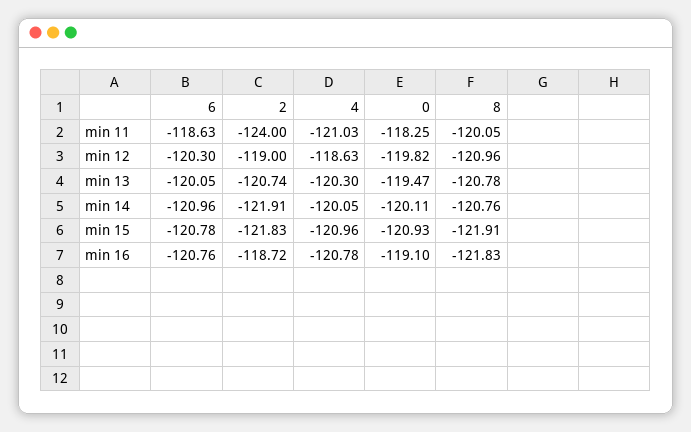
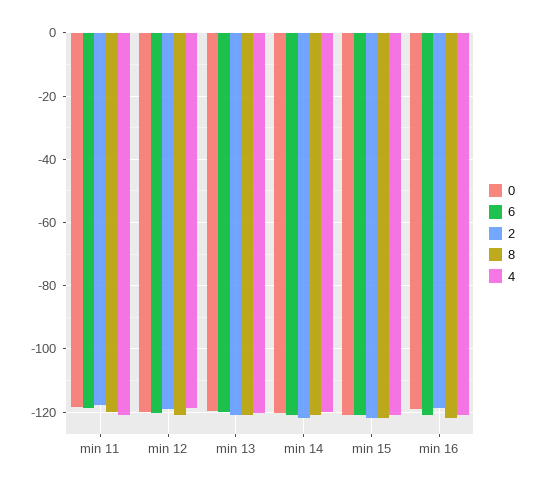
  {
    "6": {
      "min 11": -118.63,
      "min 12": -120.3,
      "min 13": -120.05,
      "min 14": -120.96,
      "min 15": -120.78,
      "min 16": -120.76
    },
    "2": {
-     "min 11": -124,
+     "min 11": -118,
      "min 12": -119,
      "min 13": -120.74,
      "min 14": -121.91,
      "min 15": -121.83,
      "min 16": -118.72
    },
    "4": {
      "min 11": -121.03,
      "min 12": -118.63,
      "min 13": -120.3,
      "min 14": -120.05,
      "min 15": -120.96,
      "min 16": -120.78
    },
    "0": {
      "min 11": -118.25,
      "min 12": -119.82,
      "min 13": -119.47,
      "min 14": -120.11,
      "min 15": -120.93,
      "min 16": -119.1
    },
    "8": {
      "min 11": -120.05,
      "min 12": -120.96,
      "min 13": -120.78,
      "min 14": -120.76,
      "min 15": -121.91,
      "min 16": -121.83
    }
  }

